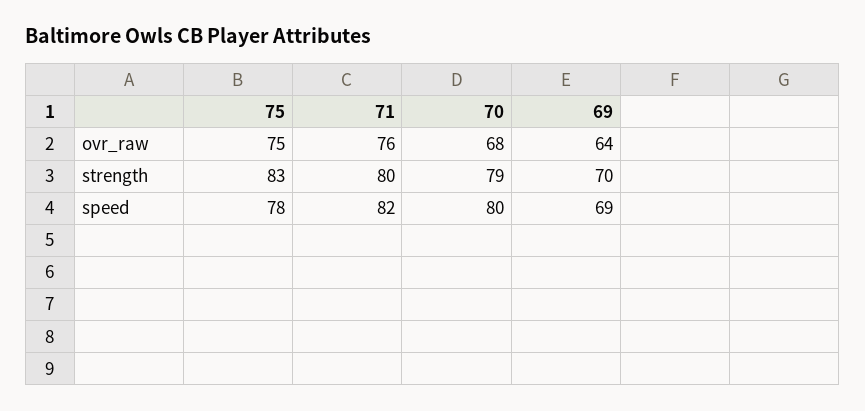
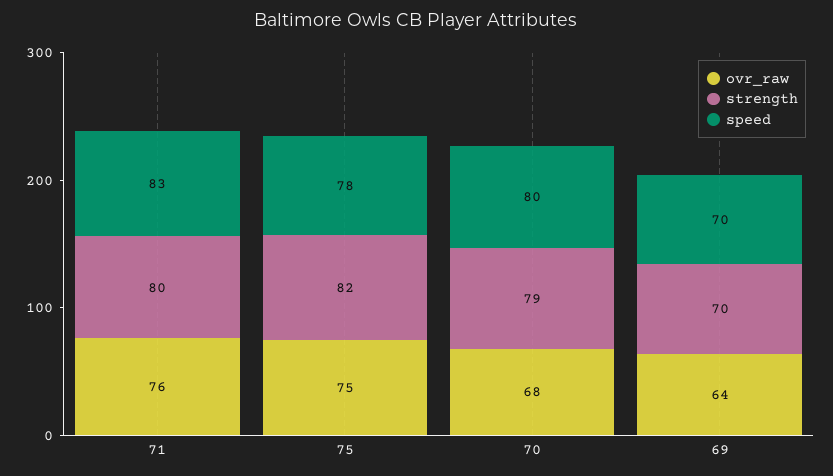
  {
    "ovr_raw": {
      "75": 75,
      "71": 76,
      "70": 68,
      "69": 64
    },
    "strength": {
-     "75": 83,
+     "75": 82,
      "71": 80,
      "70": 79,
      "69": 70
    },
    "speed": {
      "75": 78,
-     "71": 82,
+     "71": 83,
      "70": 80,
-     "69": 69
+     "69": 70
    }
  }

